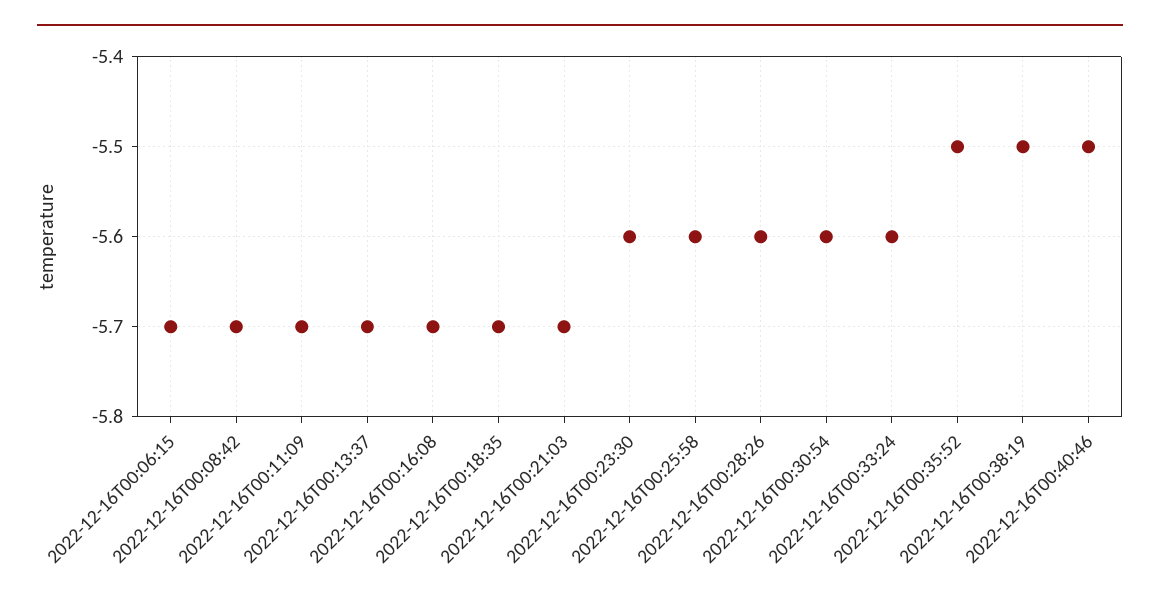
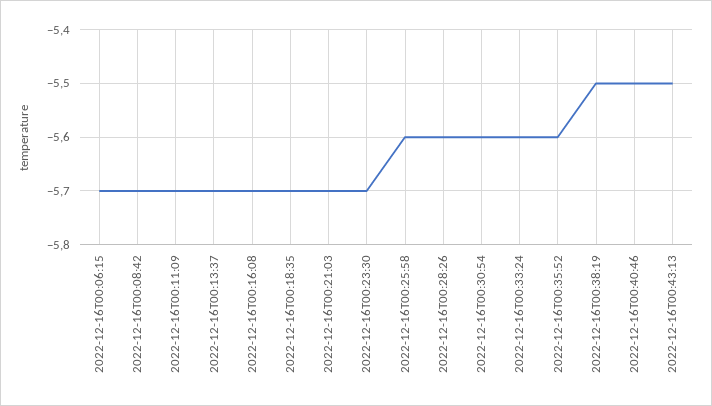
  {
    "2022-12-16T00:06:15": -5.7,
    "2022-12-16T00:08:42": -5.7,
    "2022-12-16T00:11:09": -5.7,
    "2022-12-16T00:13:37": -5.7,
    "2022-12-16T00:16:08": -5.7,
    "2022-12-16T00:18:35": -5.7,
    "2022-12-16T00:21:03": -5.7,
-   "2022-12-16T00:23:30": -5.6,
+   "2022-12-16T00:23:30": -5.7,
    "2022-12-16T00:25:58": -5.6,
    "2022-12-16T00:28:26": -5.6,
    "2022-12-16T00:30:54": -5.6,
    "2022-12-16T00:33:24": -5.6,
-   "2022-12-16T00:35:52": -5.5,
+   "2022-12-16T00:35:52": -5.6,
    "2022-12-16T00:38:19": -5.5,
-   "2022-12-16T00:40:46": -5.5
+   "2022-12-16T00:40:46": -5.5,
+   "2022-12-16T00:43:13": -5.5
  }

